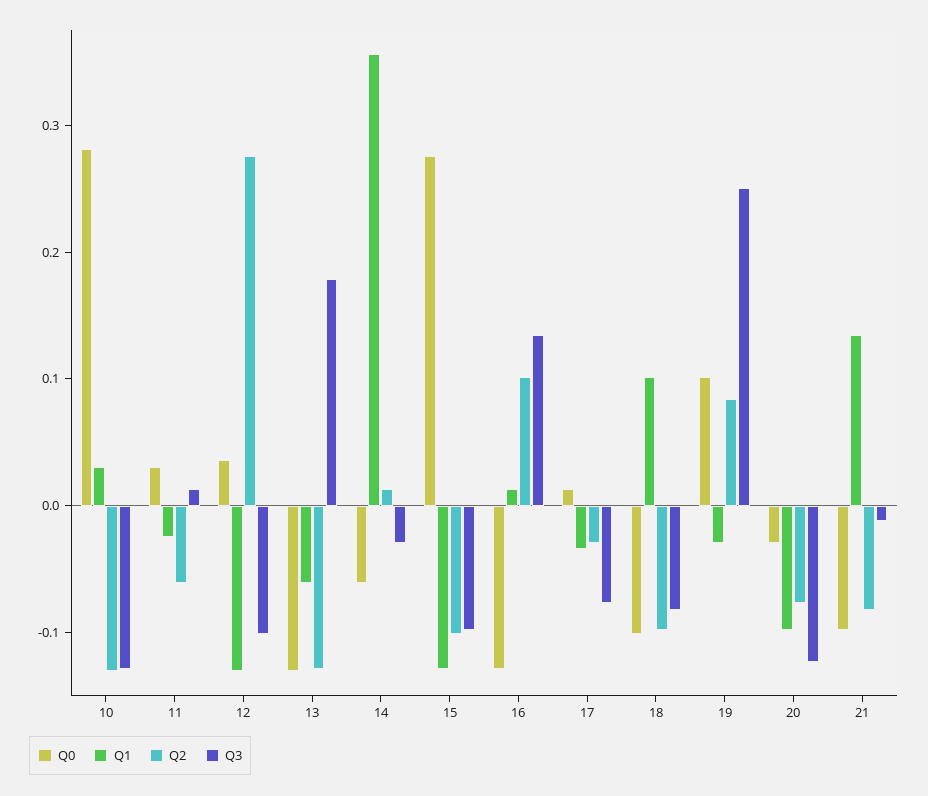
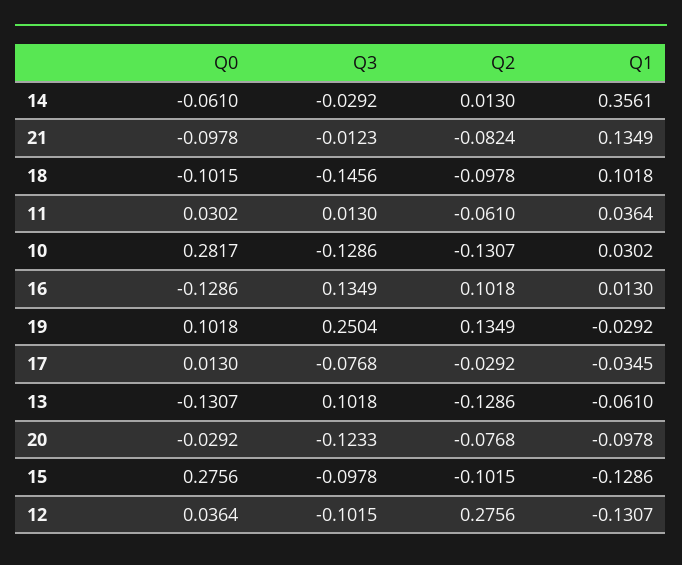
  {
    "Q0": {
      "10": 0.2817,
      "11": 0.0302,
      "12": 0.0364,
      "13": -0.1307,
      "14": -0.061,
      "15": 0.2756,
      "16": -0.1286,
      "17": 0.013,
      "18": -0.1015,
      "19": 0.1018,
      "20": -0.0292,
      "21": -0.0978
    },
    "Q1": {
      "10": 0.0302,
-     "11": -0.02,
+     "11": 0.0364,
      "12": -0.1307,
      "13": -0.061,
      "14": 0.3561,
      "15": -0.1286,
      "16": 0.013,
      "17": -0.0345,
      "18": 0.1018,
      "19": -0.0292,
      "20": -0.0978,
      "21": 0.1349
    },
    "Q2": {
      "10": -0.1307,
      "11": -0.061,
      "12": 0.2756,
      "13": -0.1286,
      "14": 0.013,
      "15": -0.1015,
      "16": 0.1018,
      "17": -0.0292,
      "18": -0.0978,
-     "19": 0.08,
+     "19": 0.1349,
      "20": -0.0768,
      "21": -0.0824
    },
    "Q3": {
      "10": -0.1286,
      "11": 0.013,
      "12": -0.1015,
-     "13": 0.18,
+     "13": 0.1018,
      "14": -0.0292,
      "15": -0.0978,
      "16": 0.1349,
      "17": -0.0768,
-     "18": -0.08,
+     "18": -0.1456,
      "19": 0.2504,
      "20": -0.1233,
      "21": -0.0123
    }
  }

